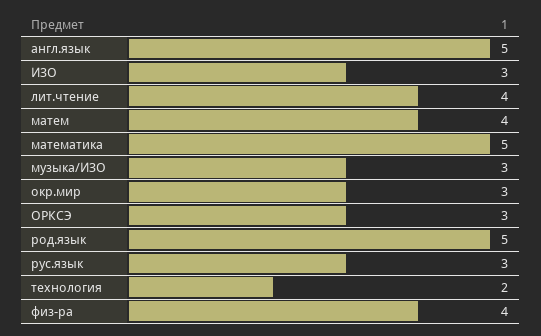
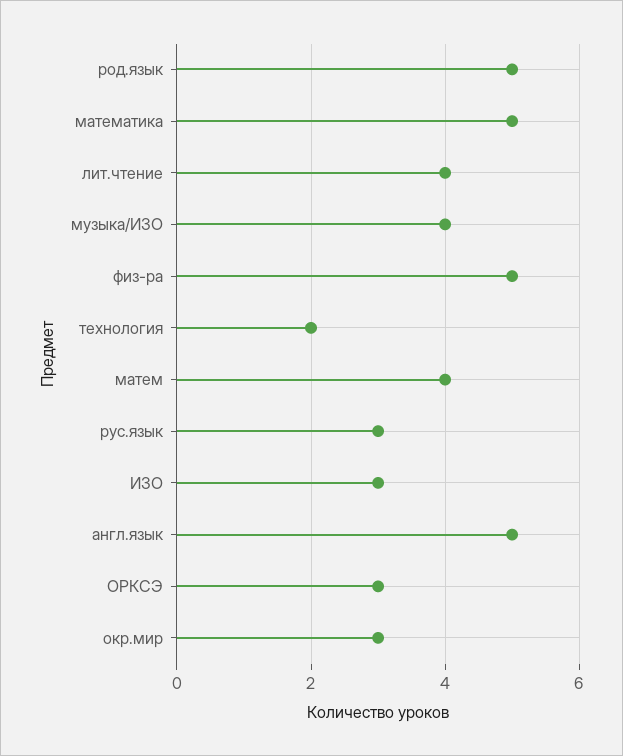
  {
    "англ.язык": 5,
    "ИЗО": 3,
    "лит.чтение": 4,
    "матем": 4,
    "математика": 5,
-   "музыка/ИЗО": 3,
+   "музыка/ИЗО": 4,
    "окр.мир": 3,
    "ОРКСЭ": 3,
    "род.язык": 5,
    "рус.язык": 3,
    "технология": 2,
-   "физ-ра": 4
+   "физ-ра": 5
  }

